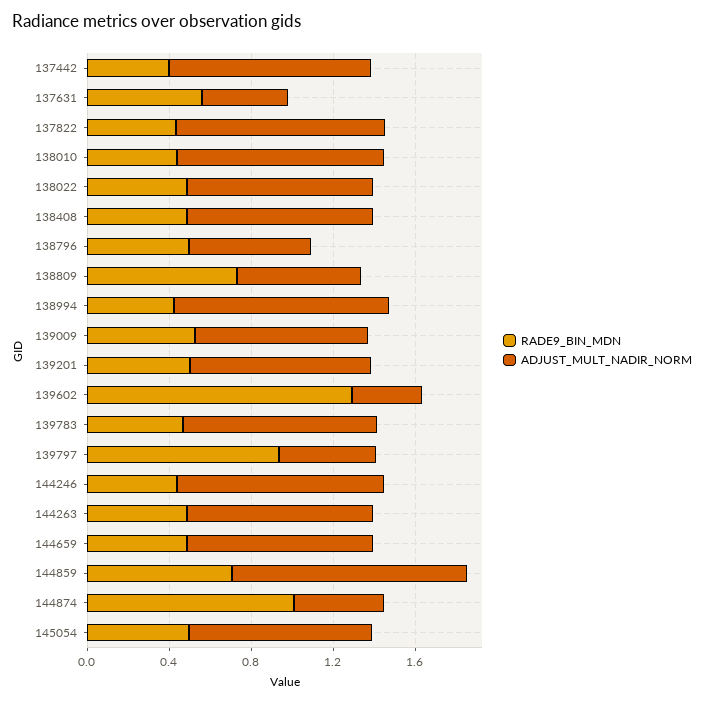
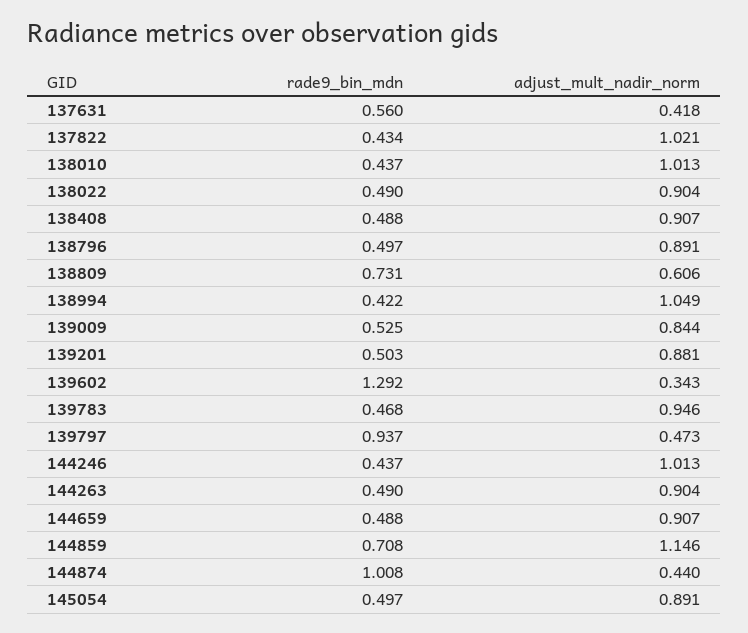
  {
    "RADE9_BIN_MDN": {
-     "137442": 0.4,
      "137631": 0.56,
      "137822": 0.434,
      "138010": 0.437,
      "138022": 0.49,
      "138408": 0.488,
      "138796": 0.497,
      "138809": 0.731,
      "138994": 0.422,
      "139009": 0.525,
      "139201": 0.503,
      "139602": 1.292,
      "139783": 0.468,
      "139797": 0.937,
      "144246": 0.437,
      "144263": 0.49,
      "144659": 0.488,
      "144859": 0.708,
      "144874": 1.008,
      "145054": 0.497
    },
    "ADJUST_MULT_NADIR_NORM": {
-     "137442": 1,
      "137631": 0.418,
      "137822": 1.021,
      "138010": 1.013,
      "138022": 0.904,
      "138408": 0.907,
-     "138796": 0.6,
+     "138796": 0.891,
      "138809": 0.606,
      "138994": 1.049,
      "139009": 0.844,
      "139201": 0.881,
      "139602": 0.343,
      "139783": 0.946,
      "139797": 0.473,
      "144246": 1.013,
      "144263": 0.904,
      "144659": 0.907,
      "144859": 1.146,
      "144874": 0.44,
      "145054": 0.891
    }
  }

